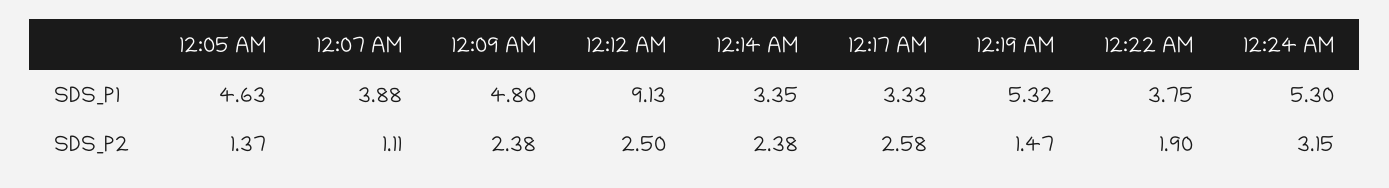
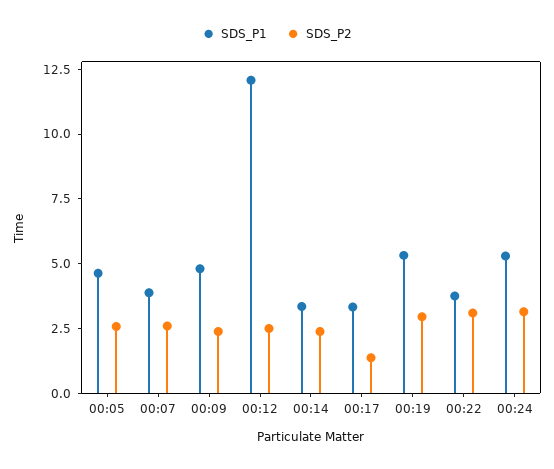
  {
    "SDS_P1": {
      "12:05 AM": 4.63,
      "12:07 AM": 3.88,
      "12:09 AM": 4.8,
-     "12:12 AM": 9.13,
+     "12:12 AM": 12,
      "12:14 AM": 3.35,
      "12:17 AM": 3.33,
      "12:19 AM": 5.32,
      "12:22 AM": 3.75,
      "12:24 AM": 5.3
    },
    "SDS_P2": {
-     "12:05 AM": 1.37,
+     "12:05 AM": 2.5,
-     "12:07 AM": 1.11,
+     "12:07 AM": 2.5,
      "12:09 AM": 2.38,
      "12:12 AM": 2.5,
      "12:14 AM": 2.38,
-     "12:17 AM": 2.58,
+     "12:17 AM": 1.5,
-     "12:19 AM": 1.47,
+     "12:19 AM": 3,
-     "12:22 AM": 1.9,
+     "12:22 AM": 3,
      "12:24 AM": 3.15
    }
  }

